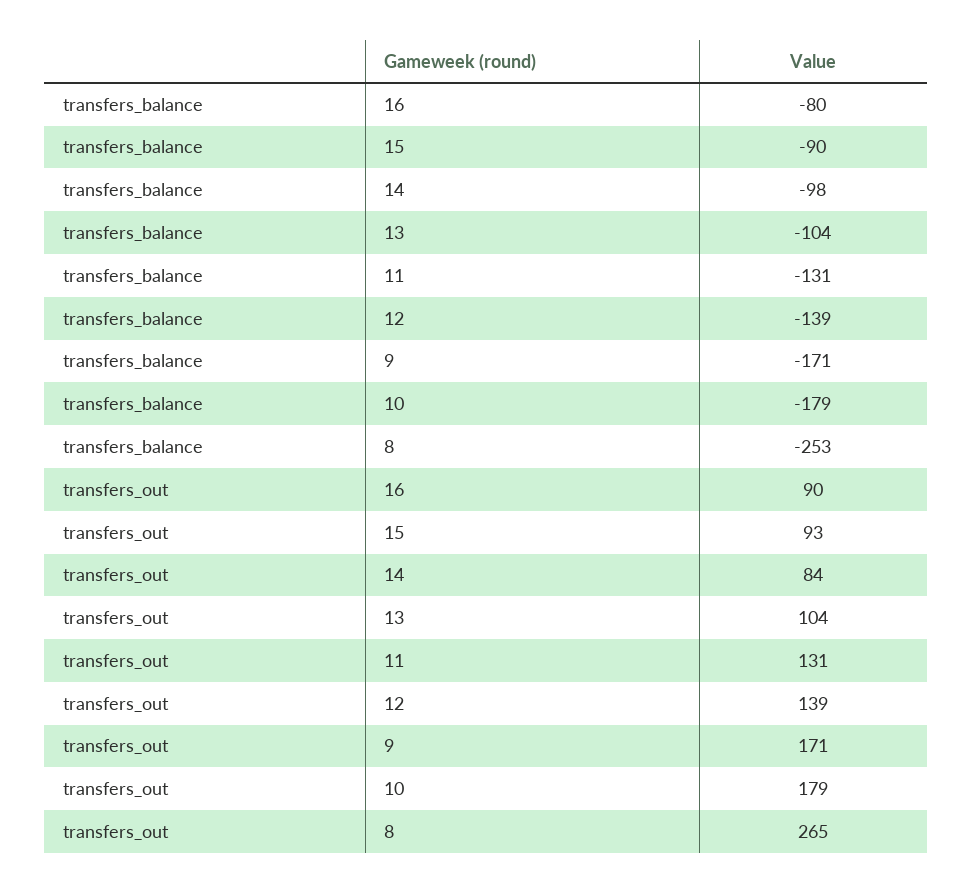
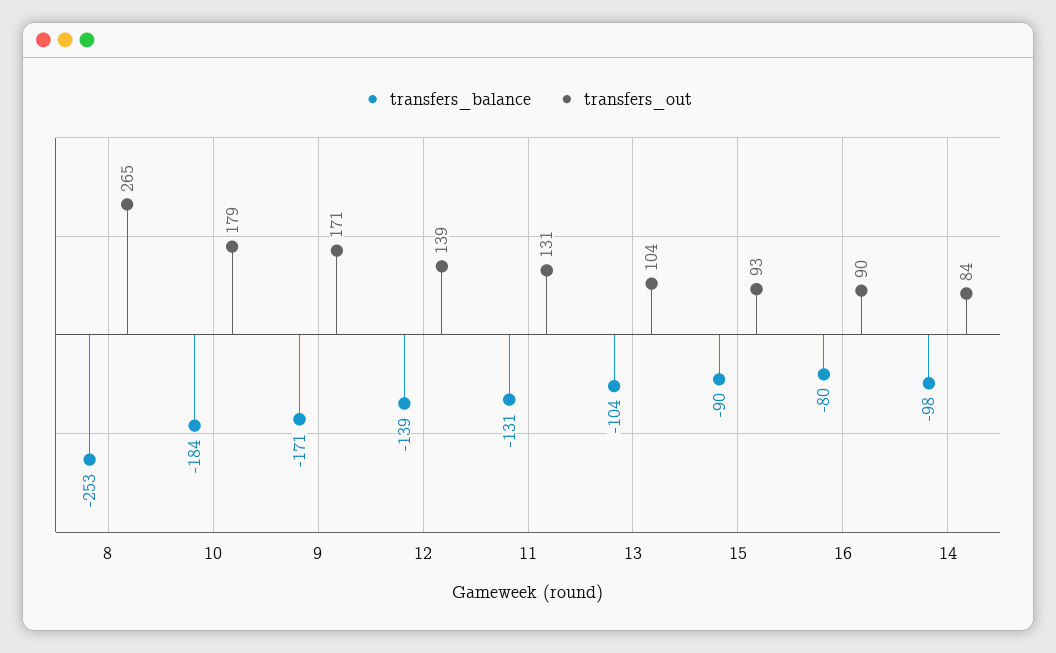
  {
    "transfers_balance": {
      "16": -80,
      "15": -90,
      "14": -98,
      "13": -104,
      "11": -131,
      "12": -139,
      "9": -171,
-     "10": -179,
+     "10": -184,
      "8": -253
    },
    "transfers_out": {
      "16": 90,
      "15": 93,
      "14": 84,
      "13": 104,
      "11": 131,
      "12": 139,
      "9": 171,
      "10": 179,
      "8": 265
    }
  }

